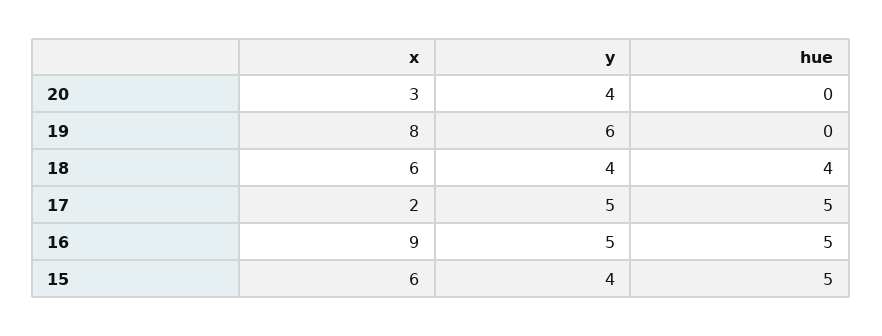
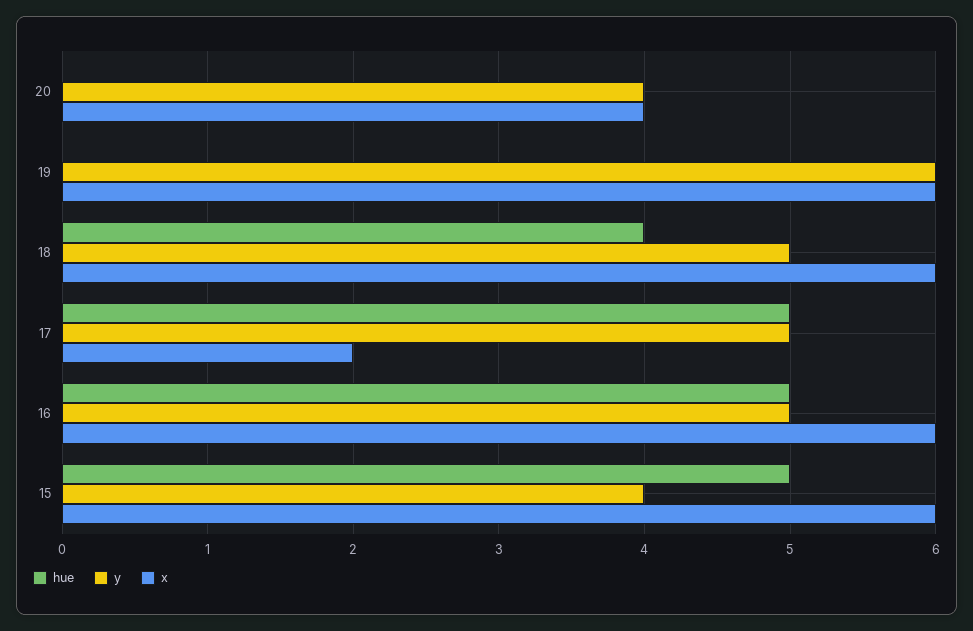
  {
    "x": {
-     "20": 3,
+     "20": 4,
-     "19": 8,
+     "19": 6,
      "18": 6,
      "17": 2,
-     "16": 9,
+     "16": 6,
      "15": 6
    },
    "y": {
      "20": 4,
      "19": 6,
-     "18": 4,
+     "18": 5,
      "17": 5,
      "16": 5,
      "15": 4
    },
    "hue": {
      "20": 0,
      "19": 0,
      "18": 4,
      "17": 5,
      "16": 5,
      "15": 5
    }
  }

